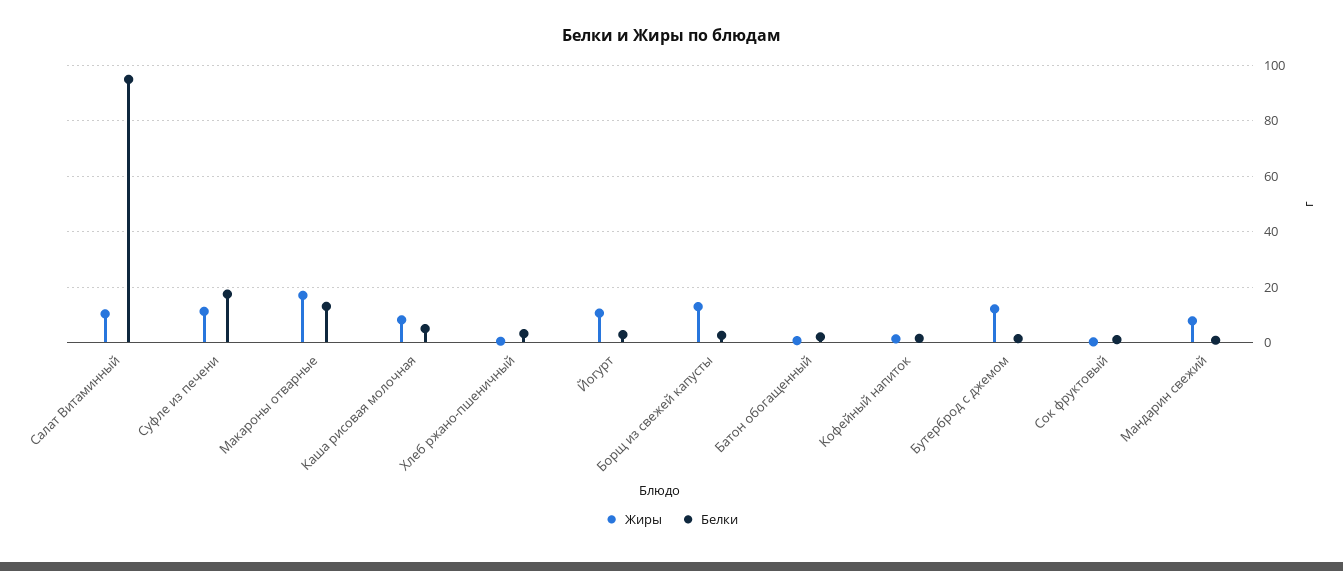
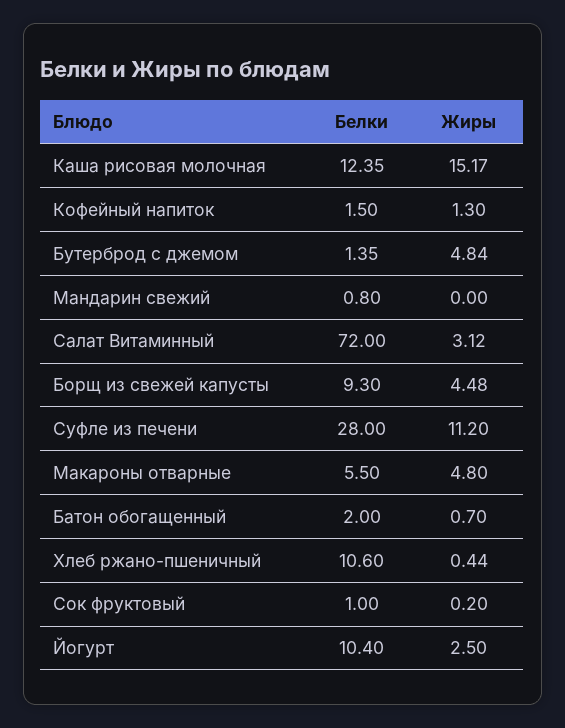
  {
    "Жиры": {
-     "Салат Витаминный": 10,
+     "Салат Витаминный": 3.12,
      "Суфле из печени": 11.2,
-     "Макароны отварные": 17.5,
+     "Макароны отварные": 4.8,
-     "Каша рисовая молочная": 7.5,
+     "Каша рисовая молочная": 15.17,
      "Хлеб ржано-пшеничный": 0.44,
-     "Йогурт": 10,
+     "Йогурт": 2.5,
-     "Борщ из свежей капусты": 12.5,
+     "Борщ из свежей капусты": 4.48,
      "Батон обогащенный": 0.7,
      "Кофейный напиток": 1.3,
-     "Бутерброд с джемом": 12.5,
+     "Бутерброд с джемом": 4.84,
      "Сок фруктовый": 0.2,
-     "Мандарин свежий": 7.5
+     "Мандарин свежий": 0
    },
    "Белки": {
-     "Салат Витаминный": 95,
+     "Салат Витаминный": 72,
-     "Суфле из печени": 17.5,
+     "Суфле из печени": 28,
-     "Макароны отварные": 12.5,
+     "Макароны отварные": 5.5,
-     "Каша рисовая молочная": 5,
+     "Каша рисовая молочная": 12.35,
-     "Хлеб ржано-пшеничный": 2.5,
+     "Хлеб ржано-пшеничный": 10.6,
-     "Йогурт": 2.5,
+     "Йогурт": 10.4,
-     "Борщ из свежей капусты": 2.5,
+     "Борщ из свежей капусты": 9.3,
      "Батон обогащенный": 2,
      "Кофейный напиток": 1.5,
      "Бутерброд с джемом": 1.35,
      "Сок фруктовый": 1,
      "Мандарин свежий": 0.8
    }
  }

